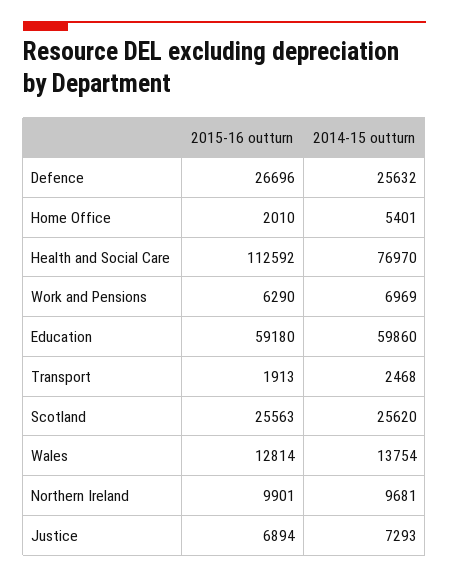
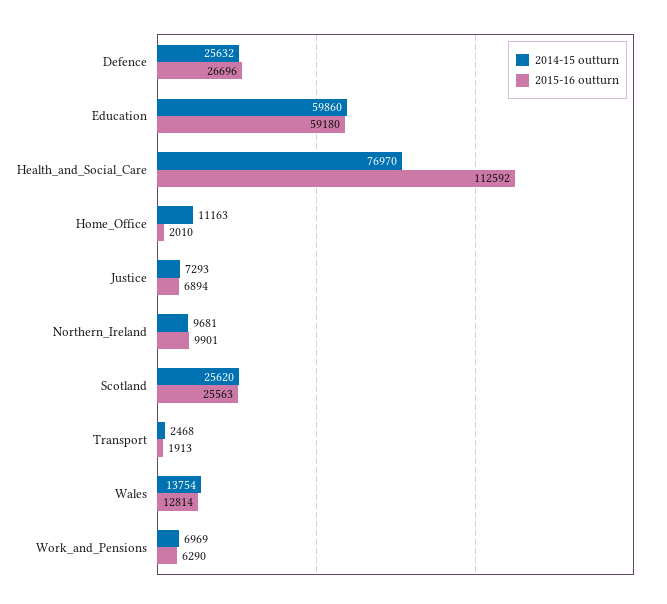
  {
    "2015-16 outturn": {
      "Defence": 26696,
      "Home Office": 2010,
      "Health and Social Care": 112592,
      "Work and Pensions": 6290,
      "Education": 59180,
      "Transport": 1913,
      "Scotland": 25563,
      "Wales": 12814,
      "Northern Ireland": 9901,
      "Justice": 6894
    },
    "2014-15 outturn": {
      "Defence": 25632,
-     "Home Office": 5401,
+     "Home Office": 11163,
      "Health and Social Care": 76970,
      "Work and Pensions": 6969,
      "Education": 59860,
      "Transport": 2468,
      "Scotland": 25620,
      "Wales": 13754,
      "Northern Ireland": 9681,
      "Justice": 7293
    }
  }

